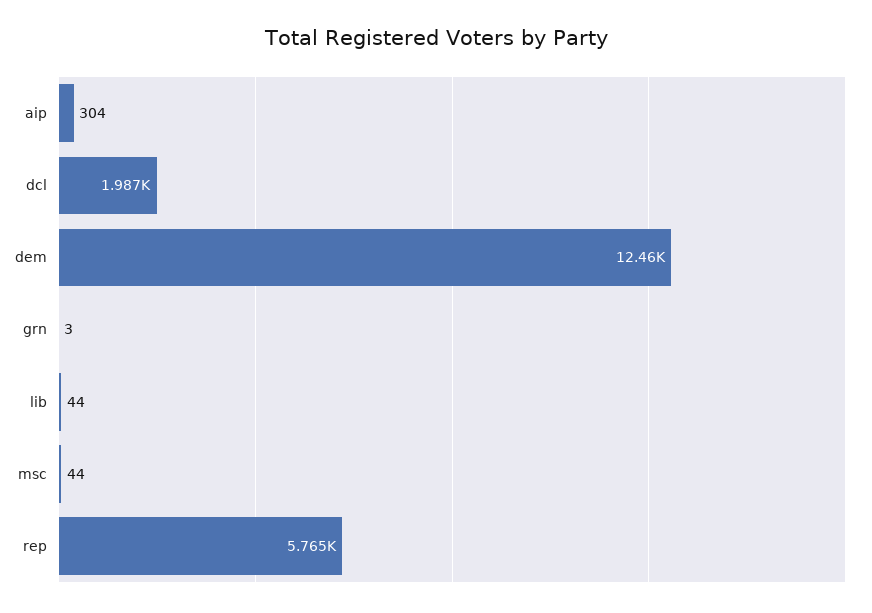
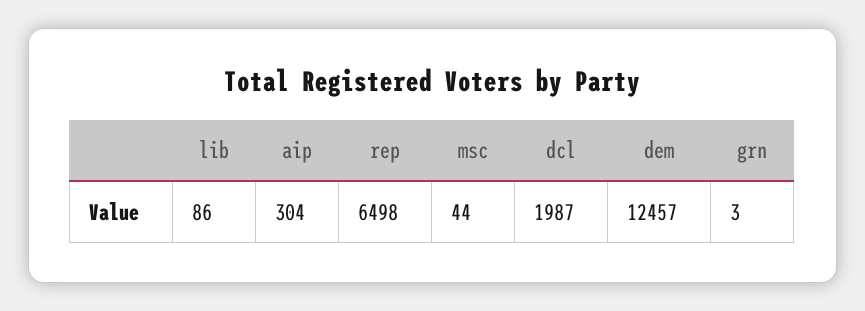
  {
    "aip": 304,
    "dcl": 1987,
    "dem": 12457,
    "grn": 3,
-   "lib": 44,
+   "lib": 86,
    "msc": 44,
-   "rep": 5765
+   "rep": 6498
  }

